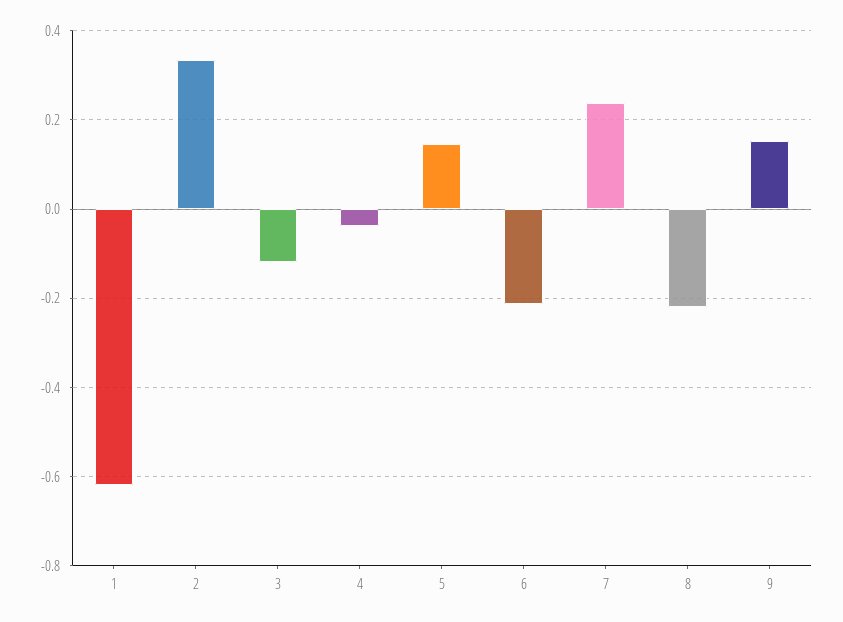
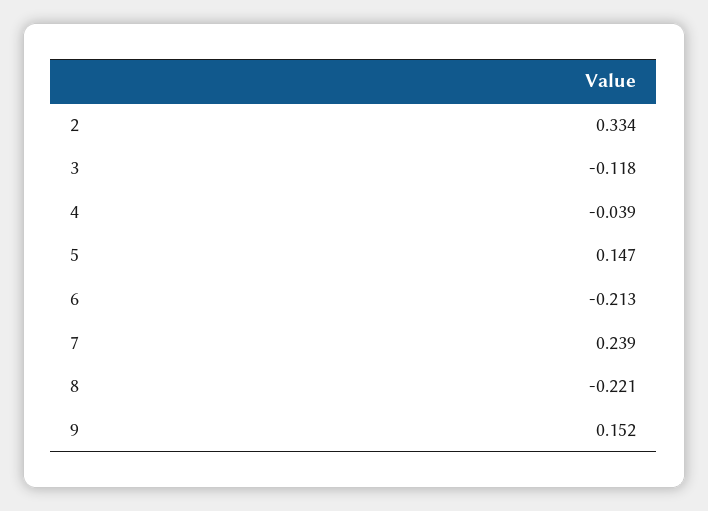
  {
-   "1": -0.62,
    "2": 0.334,
    "3": -0.118,
    "4": -0.039,
    "5": 0.147,
    "6": -0.213,
    "7": 0.239,
    "8": -0.221,
    "9": 0.152
  }

